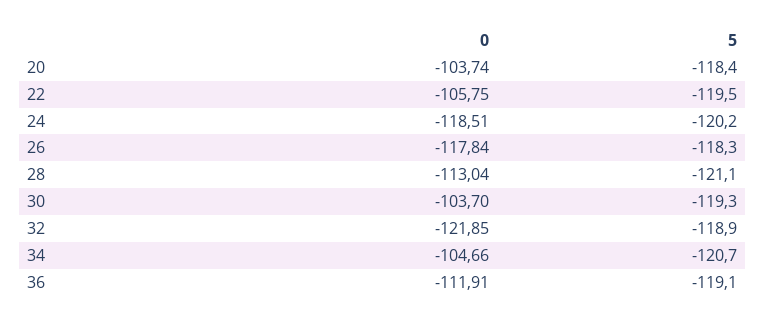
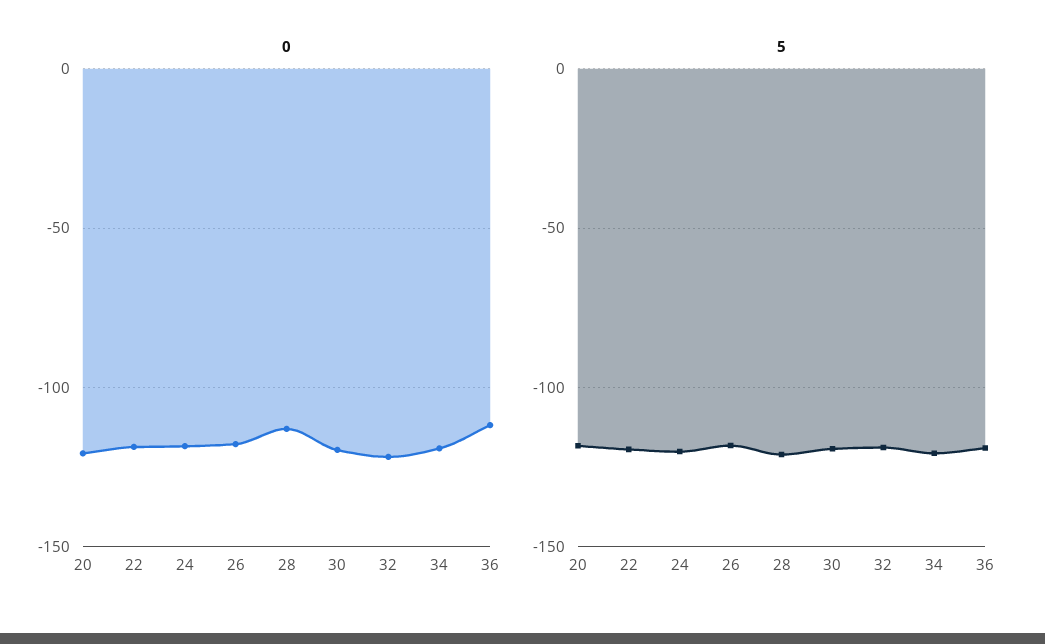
  {
    "0": {
-     "20": -103.74,
+     "20": -120,
-     "22": -105.75,
+     "22": -120,
      "24": -118.51,
      "26": -117.84,
      "28": -113.04,
-     "30": -103.7,
+     "30": -120,
      "32": -121.85,
-     "34": -104.66,
+     "34": -120,
      "36": -111.91
    },
    "5": {
      "20": -118.4,
      "22": -119.5,
      "24": -120.2,
      "26": -118.3,
      "28": -121.1,
      "30": -119.3,
      "32": -118.9,
      "34": -120.7,
      "36": -119.1
    }
  }

